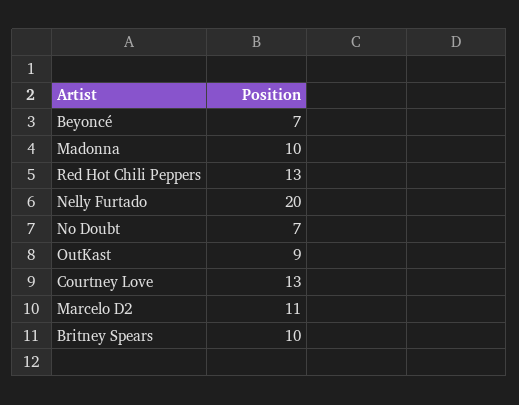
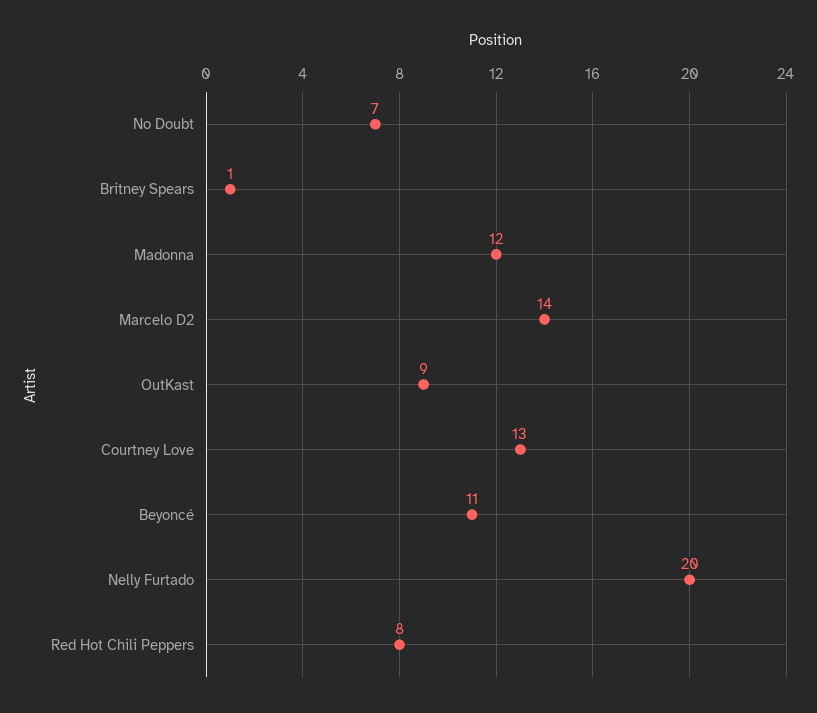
  {
-   "Beyoncé": 7,
+   "Beyoncé": 11,
-   "Madonna": 10,
+   "Madonna": 12,
-   "Red Hot Chili Peppers": 13,
+   "Red Hot Chili Peppers": 8,
    "Nelly Furtado": 20,
    "No Doubt": 7,
    "OutKast": 9,
    "Courtney Love": 13,
-   "Marcelo D2": 11,
+   "Marcelo D2": 14,
-   "Britney Spears": 10
+   "Britney Spears": 1
  }

